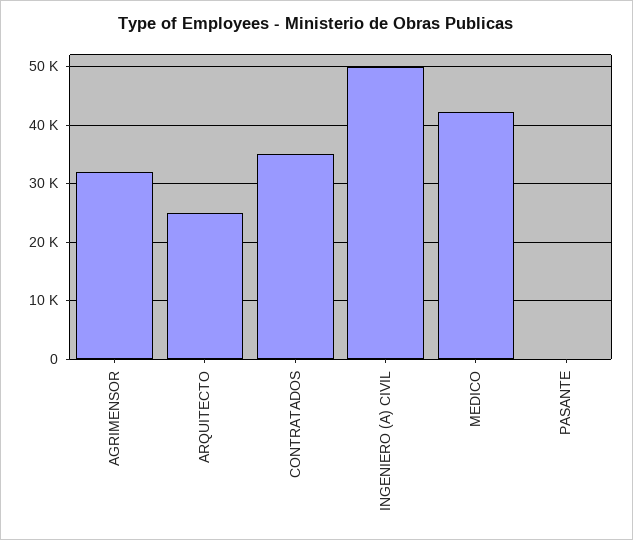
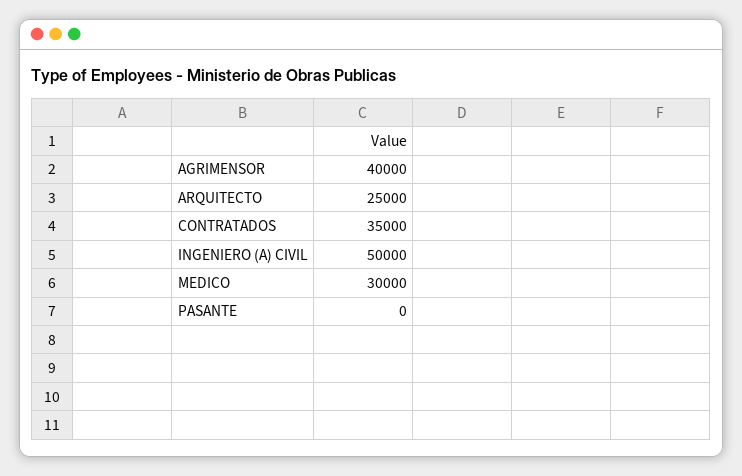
  {
-   "AGRIMENSOR": 32000,
+   "AGRIMENSOR": 40000,
    "ARQUITECTO": 25000,
    "CONTRATADOS": 35000,
    "INGENIERO (A) CIVIL": 50000,
-   "MEDICO": 42000,
+   "MEDICO": 30000,
    "PASANTE": 0
  }

